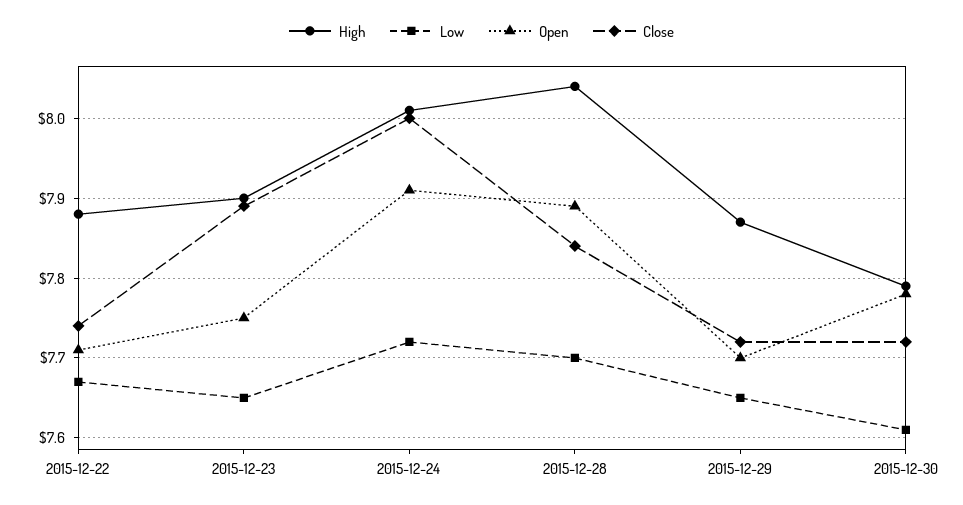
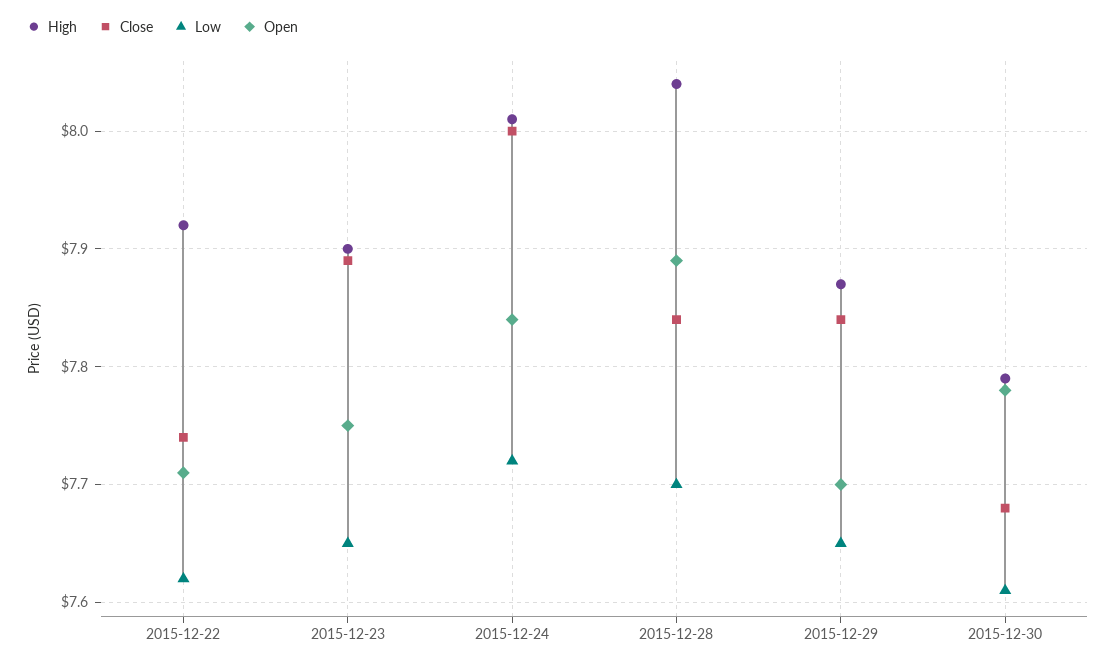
  {
    "High": {
-     "2015-12-22": 7.88,
+     "2015-12-22": 7.92,
      "2015-12-23": 7.9,
      "2015-12-24": 8.01,
      "2015-12-28": 8.04,
      "2015-12-29": 7.87,
      "2015-12-30": 7.79
    },
    "Low": {
-     "2015-12-22": 7.67,
+     "2015-12-22": 7.62,
      "2015-12-23": 7.65,
      "2015-12-24": 7.72,
      "2015-12-28": 7.7,
      "2015-12-29": 7.65,
      "2015-12-30": 7.61
    },
    "Open": {
      "2015-12-22": 7.71,
      "2015-12-23": 7.75,
-     "2015-12-24": 7.91,
+     "2015-12-24": 7.84,
      "2015-12-28": 7.89,
      "2015-12-29": 7.7,
      "2015-12-30": 7.78
    },
    "Close": {
      "2015-12-22": 7.74,
      "2015-12-23": 7.89,
      "2015-12-24": 8,
      "2015-12-28": 7.84,
-     "2015-12-29": 7.72,
+     "2015-12-29": 7.84,
-     "2015-12-30": 7.72
+     "2015-12-30": 7.68
    }
  }

